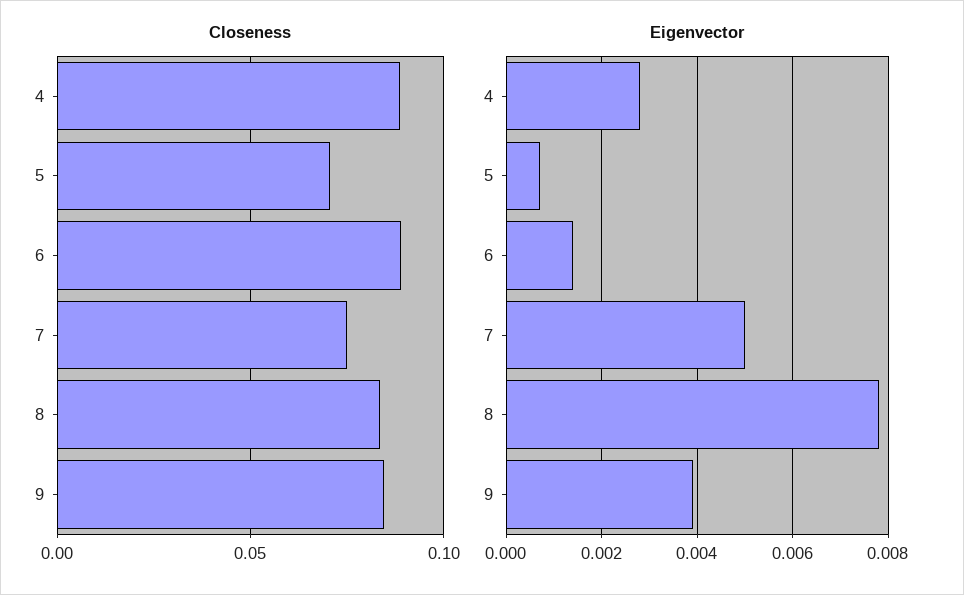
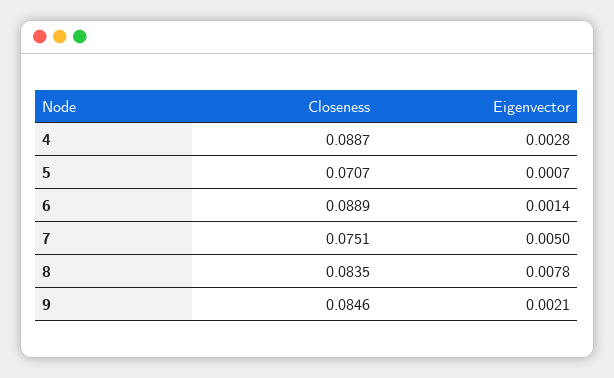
  {
    "Closeness": {
      "4": 0.0887,
      "5": 0.0707,
      "6": 0.0889,
      "7": 0.0751,
      "8": 0.0835,
      "9": 0.0846
    },
    "Eigenvector": {
      "4": 0.0028,
      "5": 0.0007,
      "6": 0.0014,
      "7": 0.005,
      "8": 0.0078,
-     "9": 0.004
+     "9": 0.0021
    }
  }

